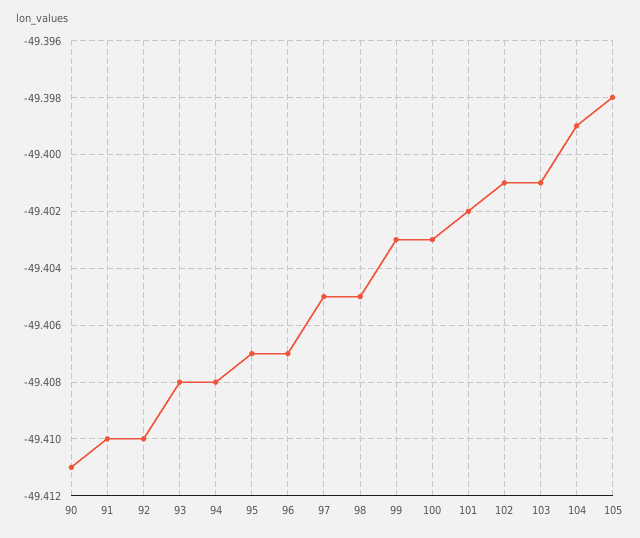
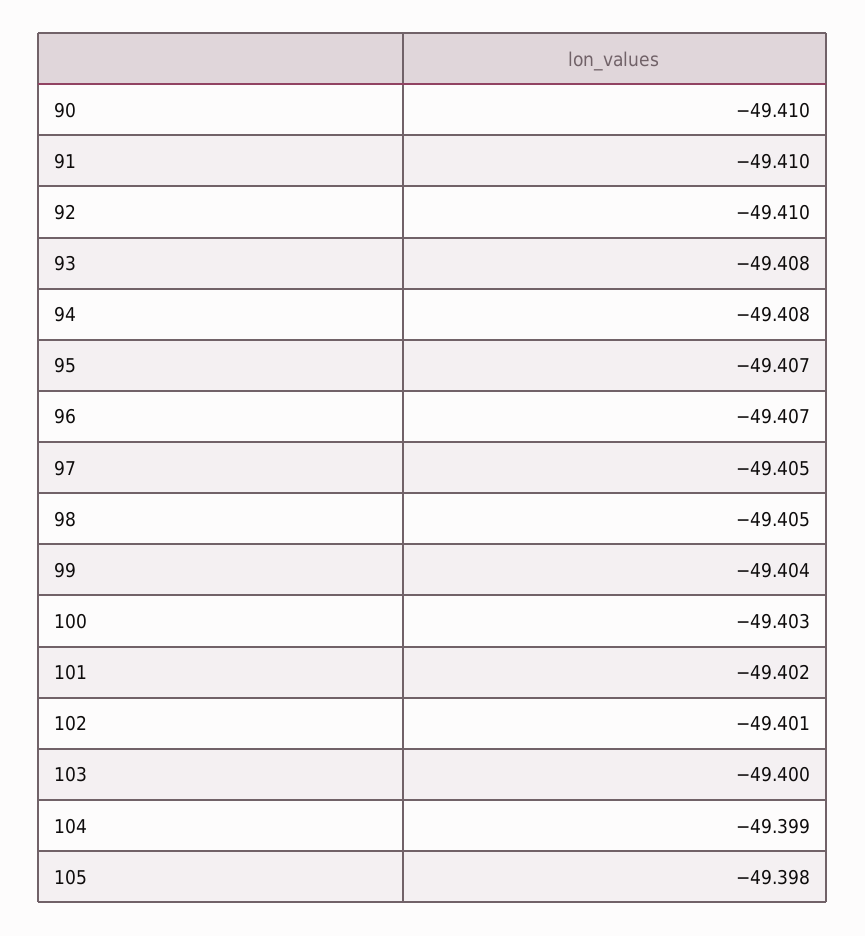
  {
-   "90": -49.411,
+   "90": -49.41,
    "91": -49.41,
    "92": -49.41,
    "93": -49.408,
    "94": -49.408,
    "95": -49.407,
    "96": -49.407,
    "97": -49.405,
    "98": -49.405,
-   "99": -49.403,
+   "99": -49.404,
    "100": -49.403,
    "101": -49.402,
    "102": -49.401,
-   "103": -49.401,
+   "103": -49.4,
    "104": -49.399,
    "105": -49.398
  }

